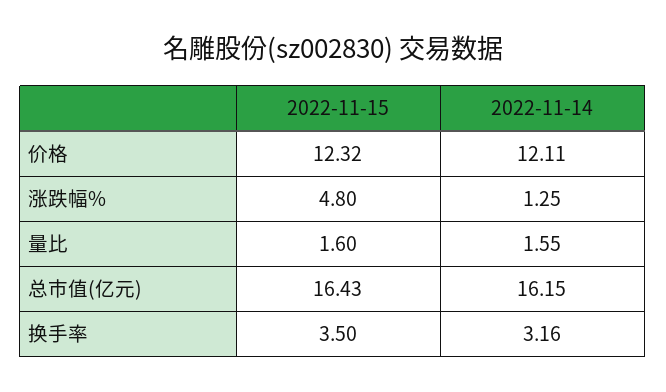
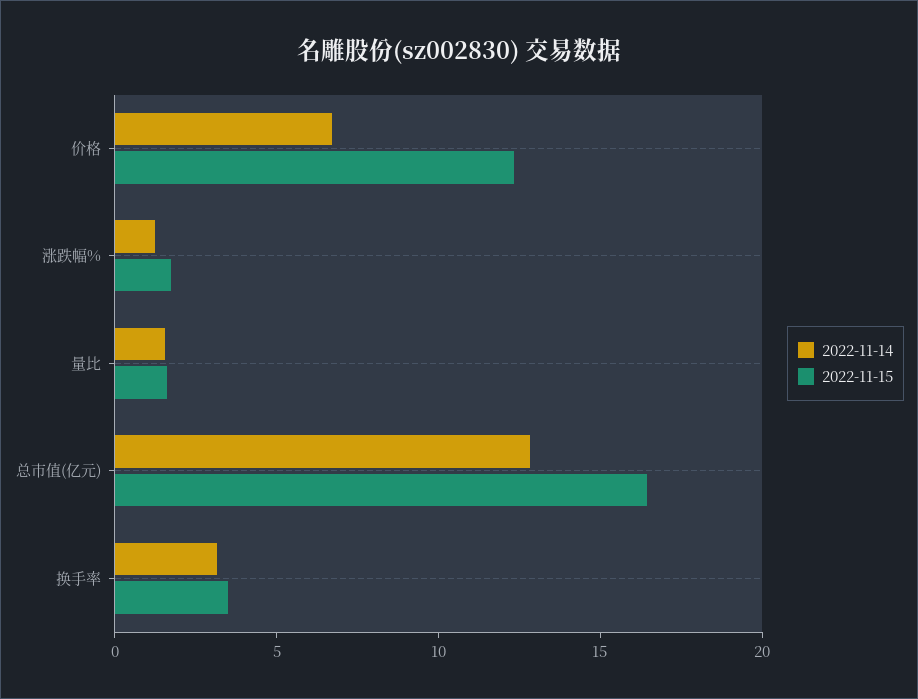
  {
    "2022-11-15": {
      "价格": 12.32,
-     "涨跌幅%": 4.8,
+     "涨跌幅%": 2,
      "量比": 1.6,
      "总市值(亿元)": 16.43,
      "换手率": 3.5
    },
    "2022-11-14": {
-     "价格": 12.11,
+     "价格": 7,
      "涨跌幅%": 1.25,
      "量比": 1.55,
-     "总市值(亿元)": 16.15,
+     "总市值(亿元)": 13,
      "换手率": 3.16
    }
  }

